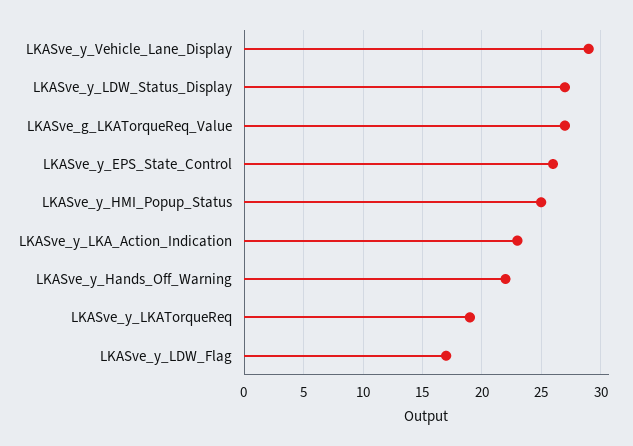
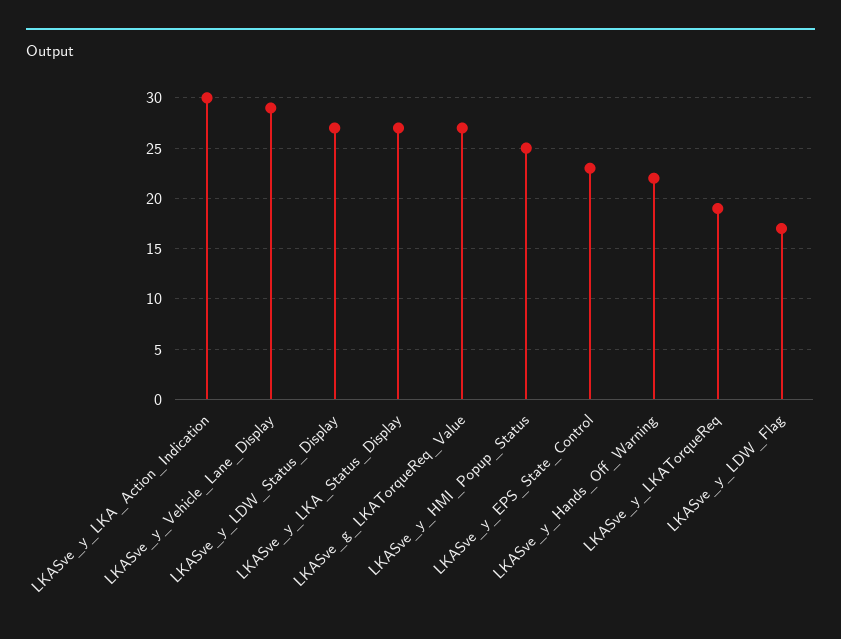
  {
    "LKASve_y_Vehicle_Lane_Display": 29,
    "LKASve_y_LDW_Status_Display": 27,
    "LKASve_g_LKATorqueReq_Value": 27,
-   "LKASve_y_EPS_State_Control": 26,
+   "LKASve_y_EPS_State_Control": 23,
    "LKASve_y_HMI_Popup_Status": 25,
-   "LKASve_y_LKA_Action_Indication": 23,
+   "LKASve_y_LKA_Action_Indication": 30,
    "LKASve_y_Hands_Off_Warning": 22,
    "LKASve_y_LKATorqueReq": 19,
-   "LKASve_y_LDW_Flag": 17
+   "LKASve_y_LDW_Flag": 17,
+   "LKASve_y_LKA_Status_Display": 27
  }

